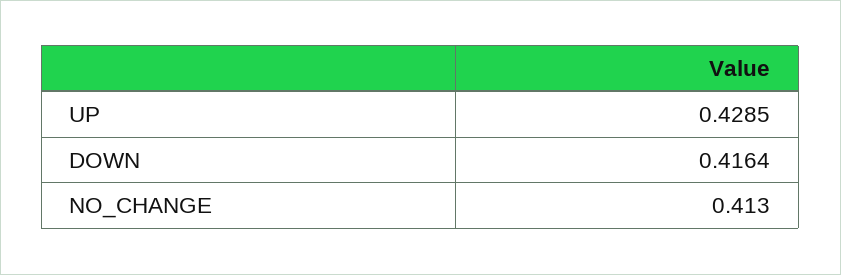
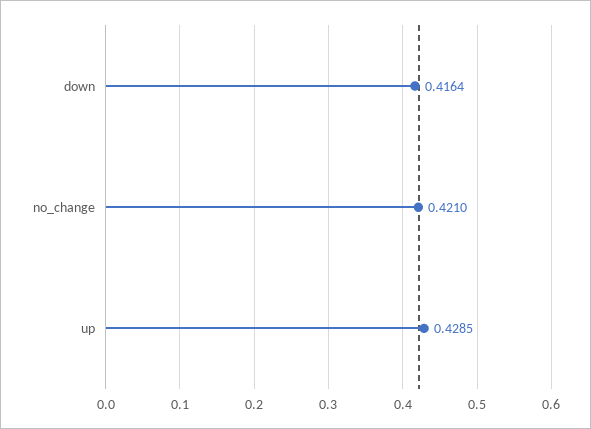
  {
    "UP": 0.4285,
    "DOWN": 0.4164,
-   "NO_CHANGE": 0.413
+   "NO_CHANGE": 0.421
  }

